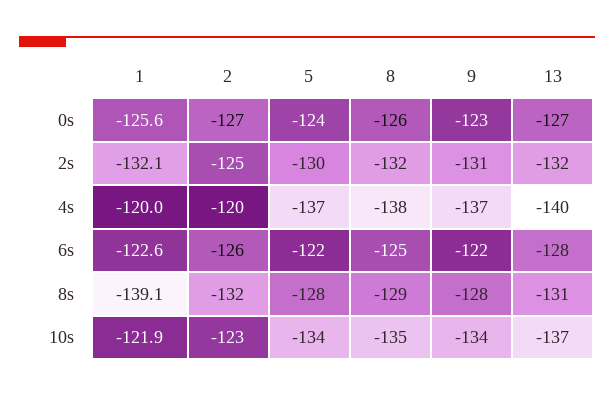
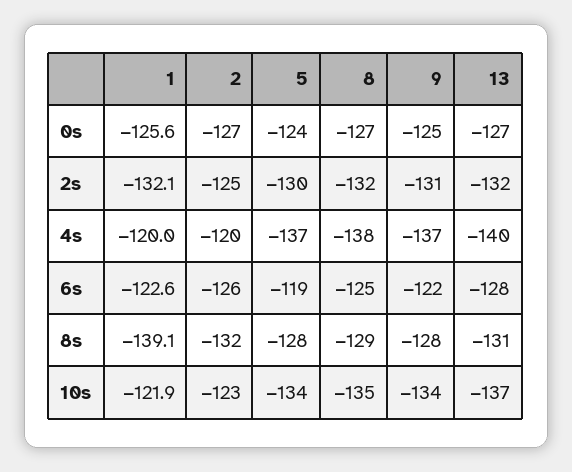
  {
    "1": {
      "0s": -125.6,
      "2s": -132.1,
      "4s": -120,
      "6s": -122.6,
      "8s": -139.1,
      "10s": -121.9
    },
    "2": {
      "0s": -127,
      "2s": -125,
      "4s": -120,
      "6s": -126,
      "8s": -132,
      "10s": -123
    },
    "5": {
      "0s": -124,
      "2s": -130,
      "4s": -137,
-     "6s": -122,
+     "6s": -119,
      "8s": -128,
      "10s": -134
    },
    "8": {
-     "0s": -126,
+     "0s": -127,
      "2s": -132,
      "4s": -138,
      "6s": -125,
      "8s": -129,
      "10s": -135
    },
    "9": {
-     "0s": -123,
+     "0s": -125,
      "2s": -131,
      "4s": -137,
      "6s": -122,
      "8s": -128,
      "10s": -134
    },
    "13": {
      "0s": -127,
      "2s": -132,
      "4s": -140,
      "6s": -128,
      "8s": -131,
      "10s": -137
    }
  }

